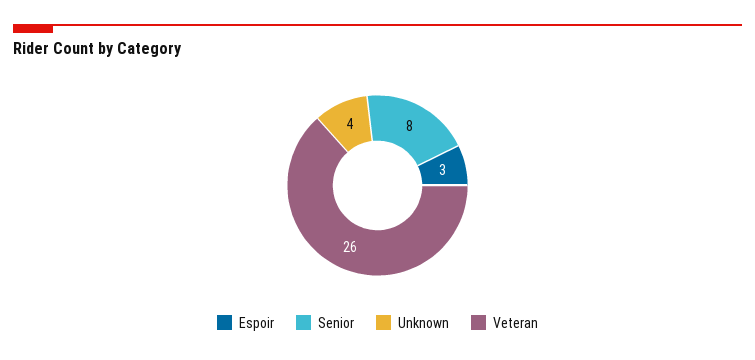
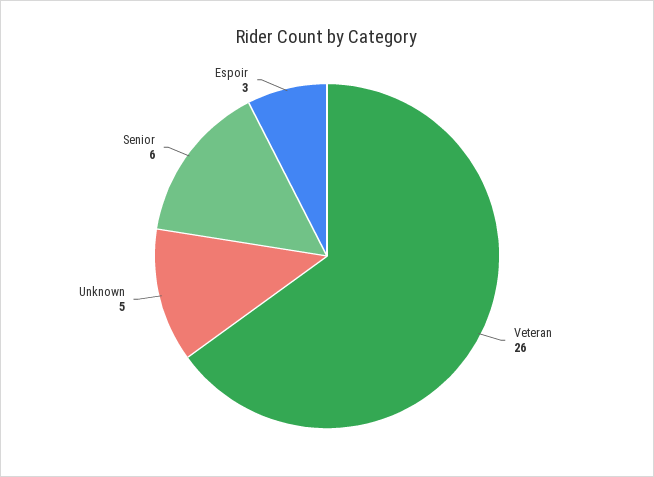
  {
    "Espoir": 3,
-   "Senior": 8,
+   "Senior": 6,
-   "Unknown": 4,
+   "Unknown": 5,
    "Veteran": 26
  }

